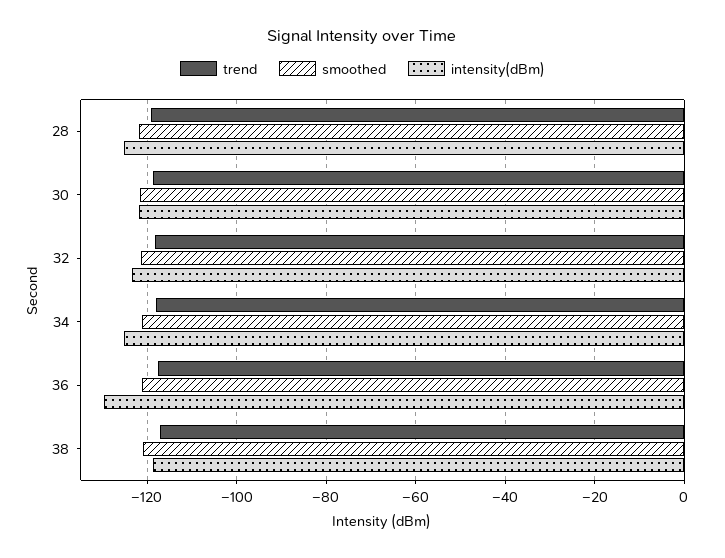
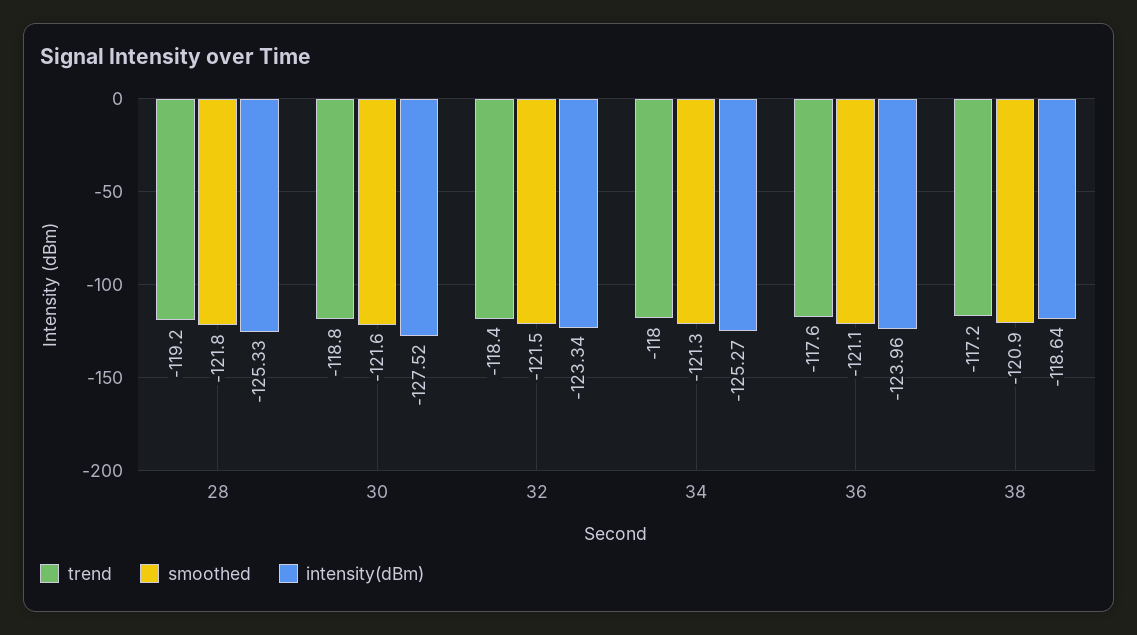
  {
    "trend": {
      "28": -119.2,
      "30": -118.8,
      "32": -118.4,
      "34": -118,
      "36": -117.6,
      "38": -117.2
    },
    "smoothed": {
      "28": -121.8,
      "30": -121.6,
      "32": -121.5,
      "34": -121.3,
      "36": -121.1,
      "38": -120.9
    },
    "intensity(dBm)": {
      "28": -125.33,
-     "30": -122,
+     "30": -127.52,
      "32": -123.34,
      "34": -125.27,
-     "36": -130,
+     "36": -123.96,
      "38": -118.64
    }
  }

